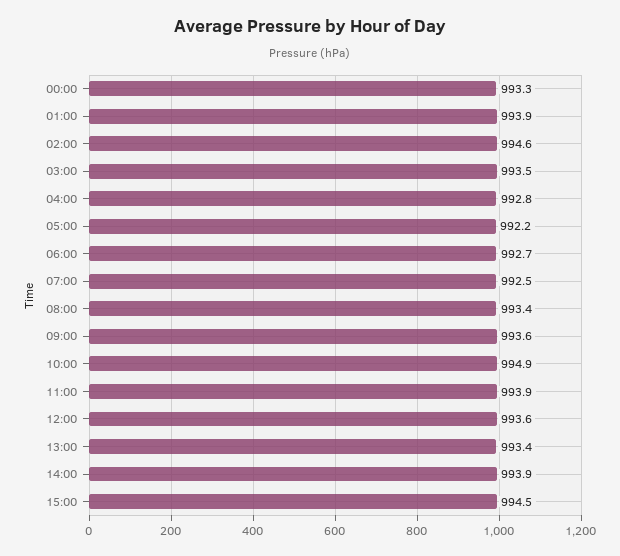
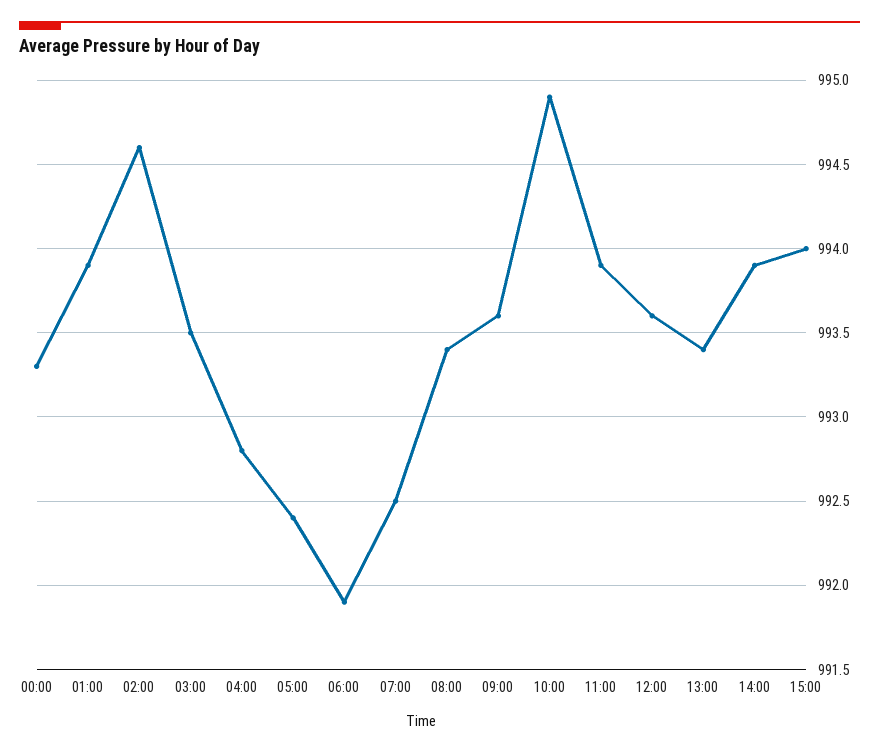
  {
    "00:00": 993.3,
    "01:00": 993.9,
    "02:00": 994.6,
    "03:00": 993.5,
    "04:00": 992.8,
-   "05:00": 992.2,
+   "05:00": 992.4,
-   "06:00": 992.7,
+   "06:00": 991.9,
    "07:00": 992.5,
    "08:00": 993.4,
    "09:00": 993.6,
    "10:00": 994.9,
    "11:00": 993.9,
    "12:00": 993.6,
    "13:00": 993.4,
    "14:00": 993.9,
-   "15:00": 994.5
+   "15:00": 994
  }

